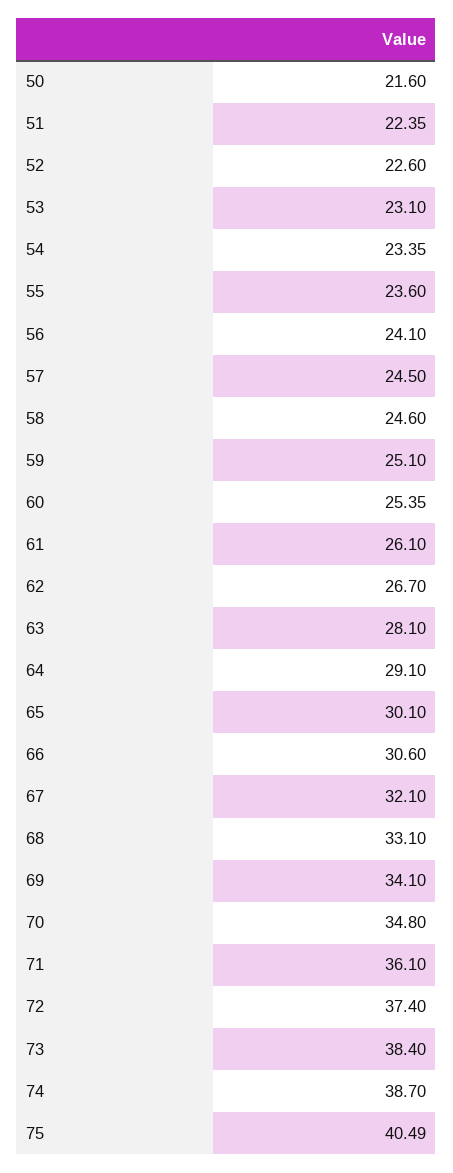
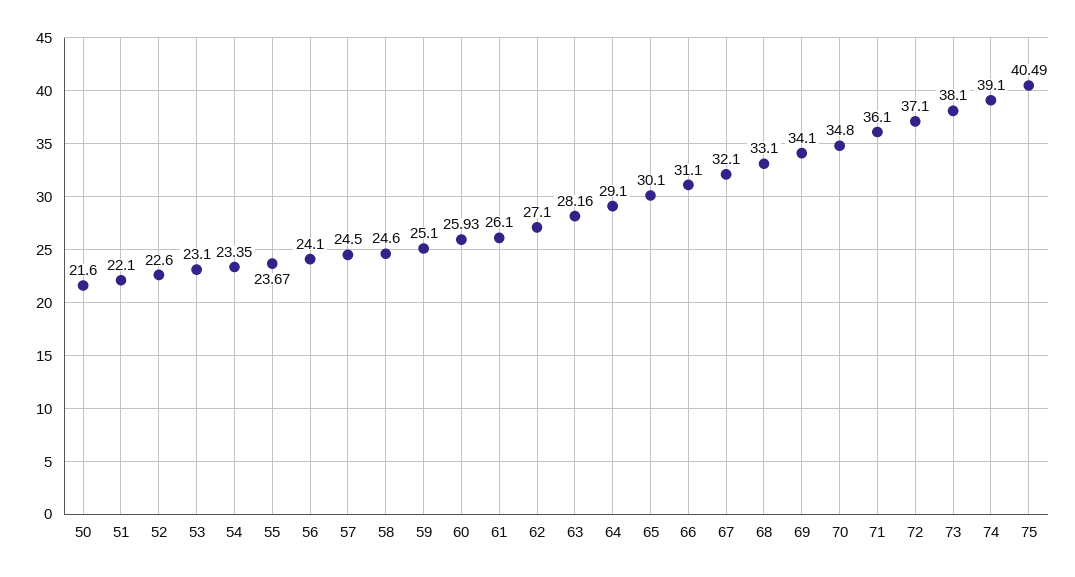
  {
    "50": 21.6,
-   "51": 22.35,
+   "51": 22.1,
    "52": 22.6,
    "53": 23.1,
    "54": 23.35,
-   "55": 23.6,
+   "55": 23.67,
    "56": 24.1,
    "57": 24.5,
    "58": 24.6,
    "59": 25.1,
-   "60": 25.35,
+   "60": 25.93,
    "61": 26.1,
-   "62": 26.7,
+   "62": 27.1,
-   "63": 28.1,
+   "63": 28.16,
    "64": 29.1,
    "65": 30.1,
-   "66": 30.6,
+   "66": 31.1,
    "67": 32.1,
    "68": 33.1,
    "69": 34.1,
    "70": 34.8,
    "71": 36.1,
-   "72": 37.4,
+   "72": 37.1,
-   "73": 38.4,
+   "73": 38.1,
-   "74": 38.7,
+   "74": 39.1,
    "75": 40.49
  }

